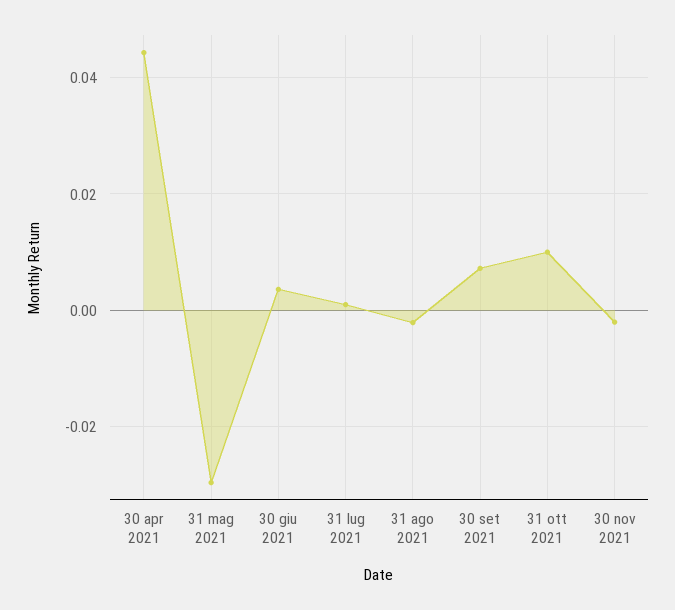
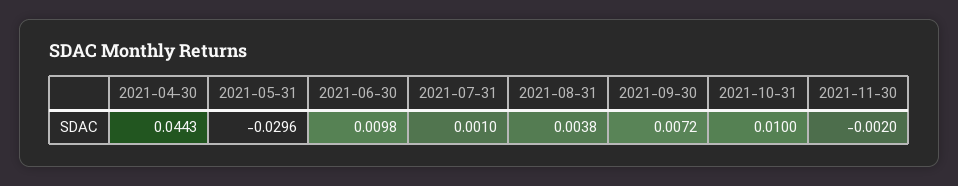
  {
    "30 apr 2021": 0.0443,
    "31 mag 2021": -0.0296,
-   "30 giu 2021": 0.004,
+   "30 giu 2021": 0.0098,
    "31 lug 2021": 0.001,
-   "31 ago 2021": -0.002,
+   "31 ago 2021": 0.0038,
    "30 set 2021": 0.0072,
    "31 ott 2021": 0.01,
    "30 nov 2021": -0.002
  }

